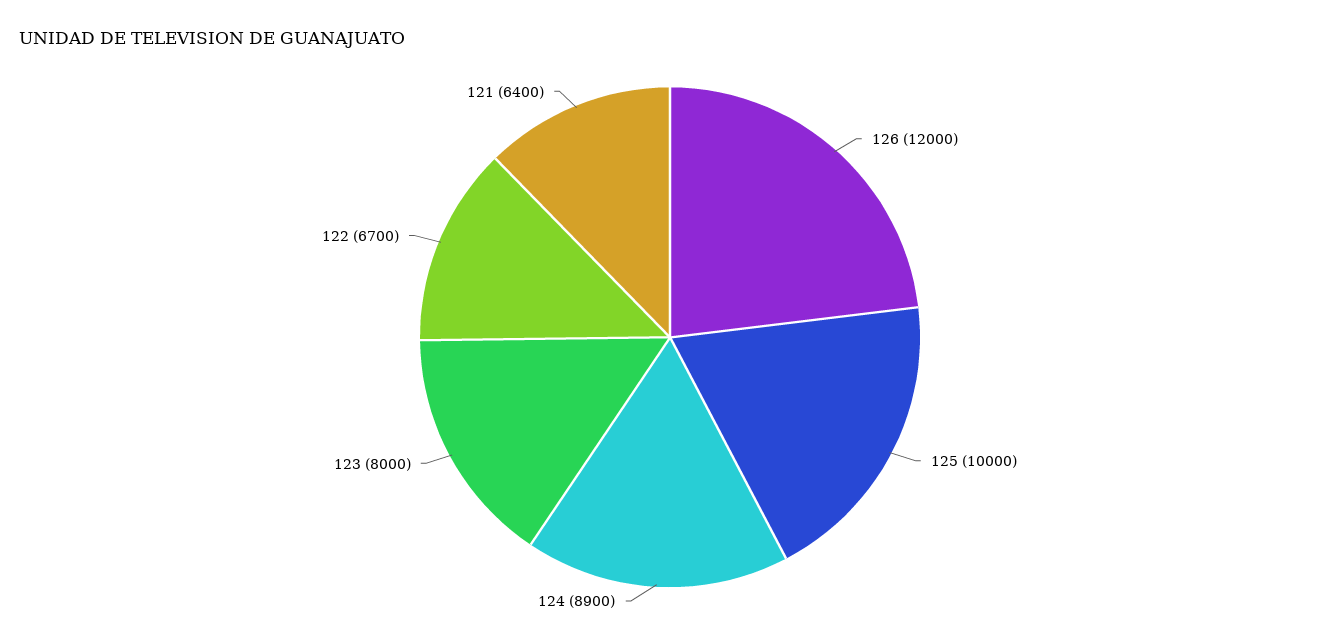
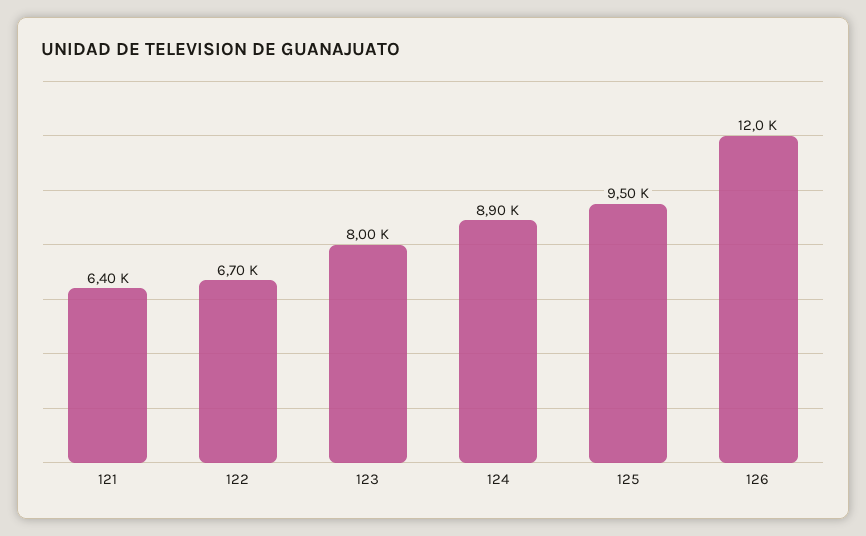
  {
    "126": 12000,
-   "125": 10000,
+   "125": 9500,
    "124": 8900,
    "123": 8000,
    "122": 6700,
    "121": 6400
  }

